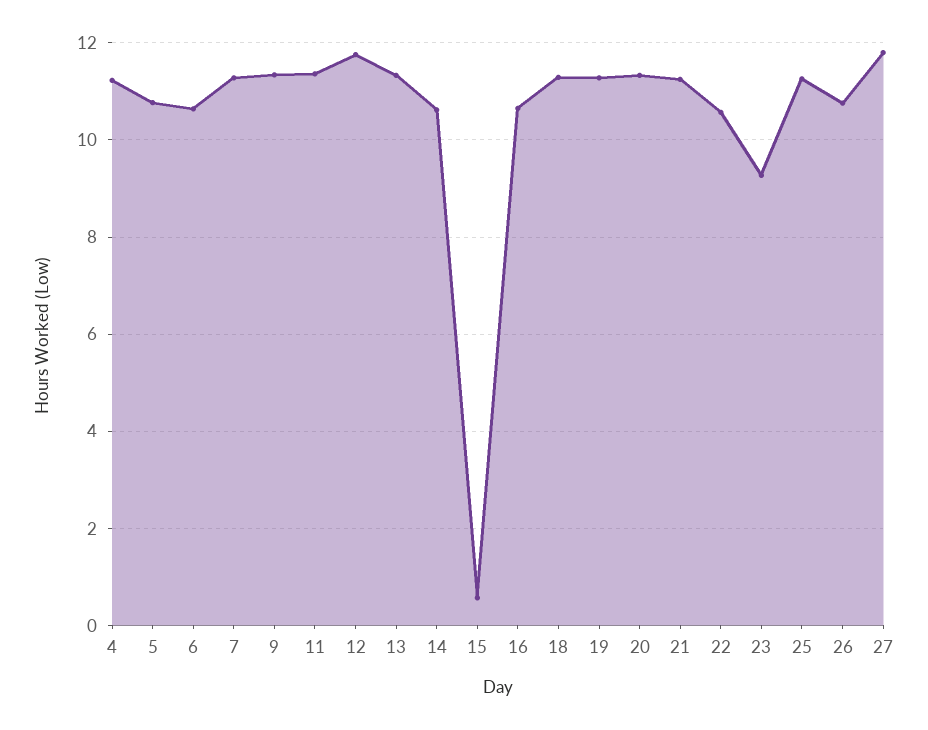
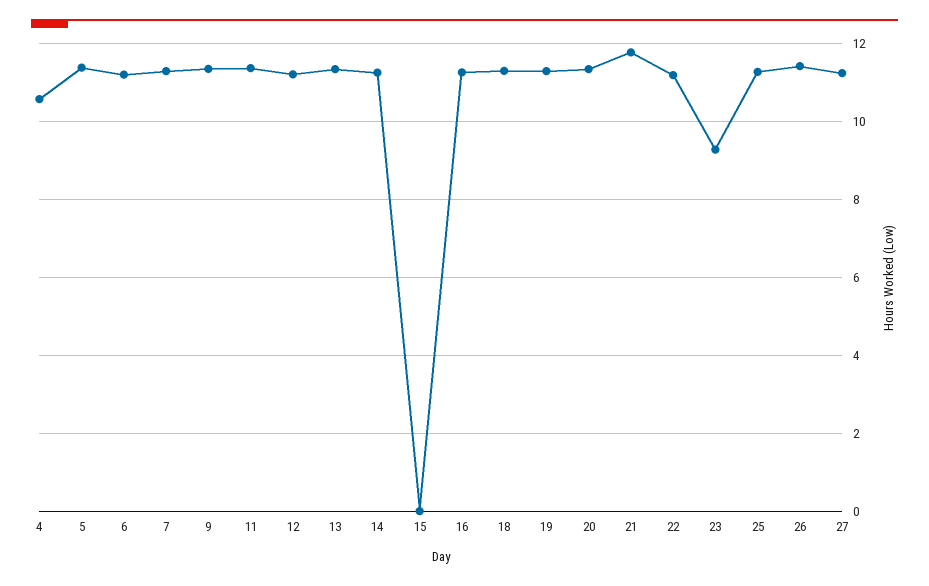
  {
-   "4": 11.2,
+   "4": 10.6,
-   "5": 10.8,
+   "5": 11.4,
-   "6": 10.6,
+   "6": 11.2,
    "7": 11.2,
    "9": 11.4,
    "11": 11.4,
-   "12": 11.8,
+   "12": 11.2,
    "13": 11.4,
-   "14": 10.6,
+   "14": 11.2,
-   "15": 0.6,
+   "15": 0,
-   "16": 10.6,
+   "16": 11.2,
    "18": 11.2,
    "19": 11.2,
    "20": 11.4,
-   "21": 11.2,
+   "21": 11.8,
-   "22": 10.6,
+   "22": 11.2,
    "23": 9.2,
    "25": 11.2,
-   "26": 10.8,
+   "26": 11.4,
-   "27": 11.8
+   "27": 11.2
  }

